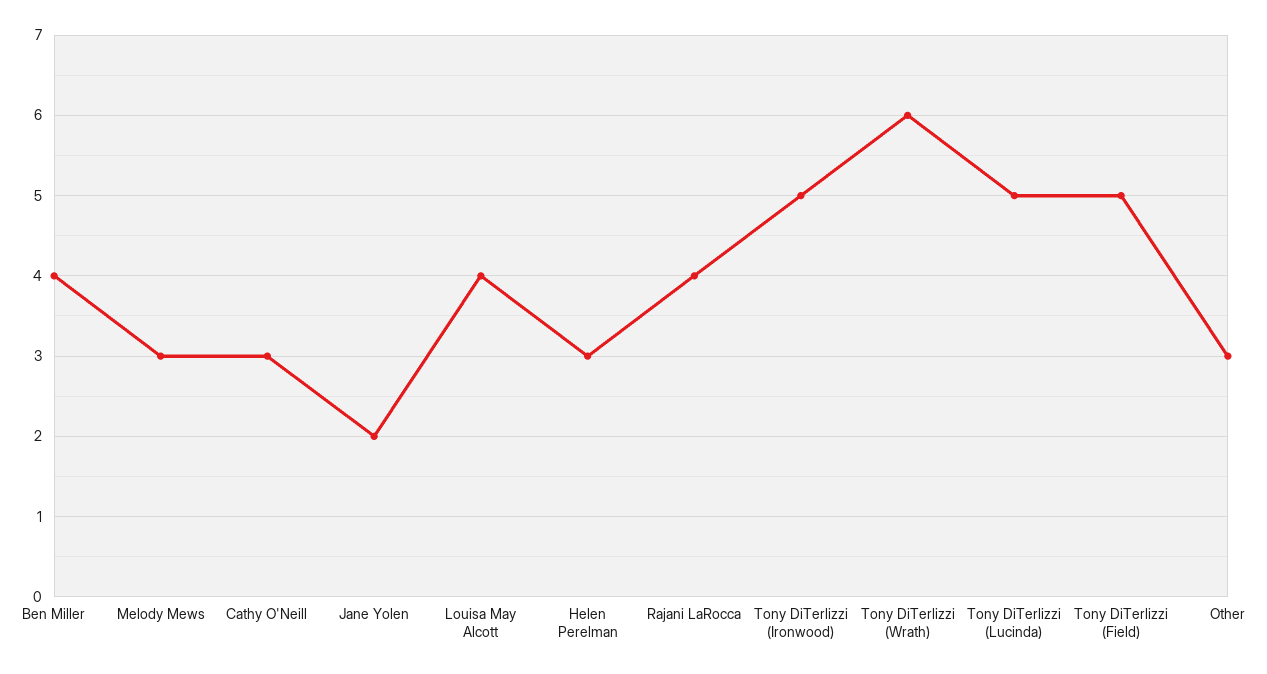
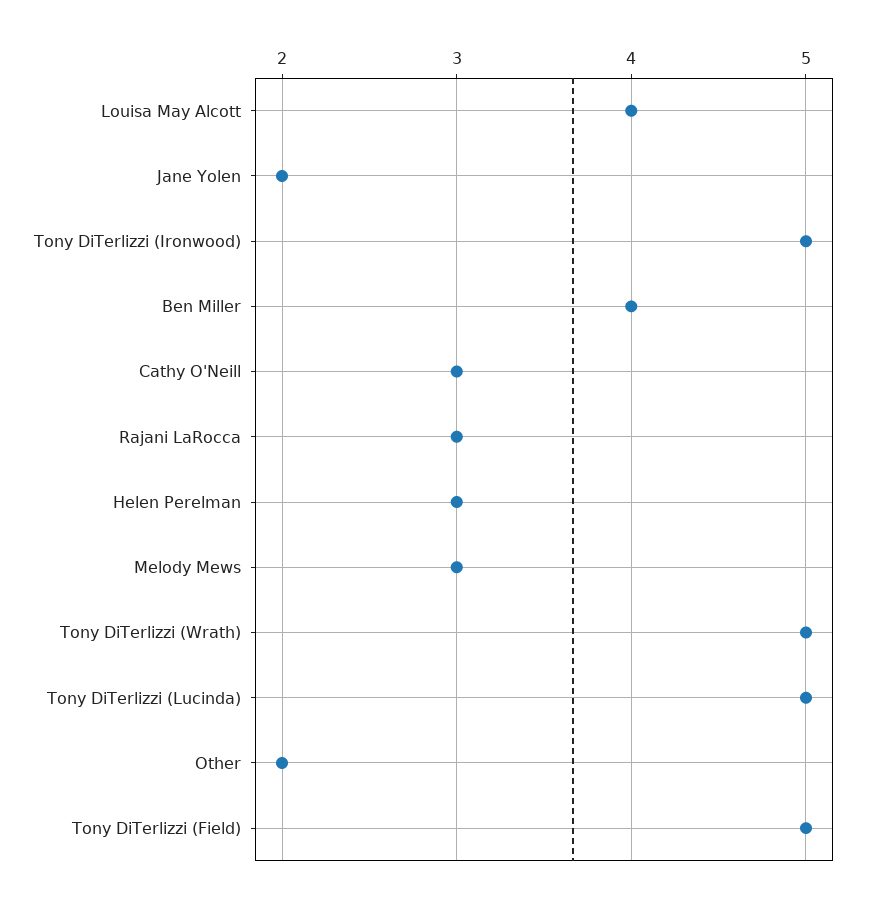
  {
    "Ben Miller": 4,
    "Melody Mews": 3,
    "Cathy O'Neill": 3,
    "Jane Yolen": 2,
    "Louisa May Alcott": 4,
    "Helen Perelman": 3,
-   "Rajani LaRocca": 4,
+   "Rajani LaRocca": 3,
    "Tony DiTerlizzi (Ironwood)": 5,
-   "Tony DiTerlizzi (Wrath)": 6,
+   "Tony DiTerlizzi (Wrath)": 5,
    "Tony DiTerlizzi (Lucinda)": 5,
    "Tony DiTerlizzi (Field)": 5,
-   "Other": 3
+   "Other": 2
  }

